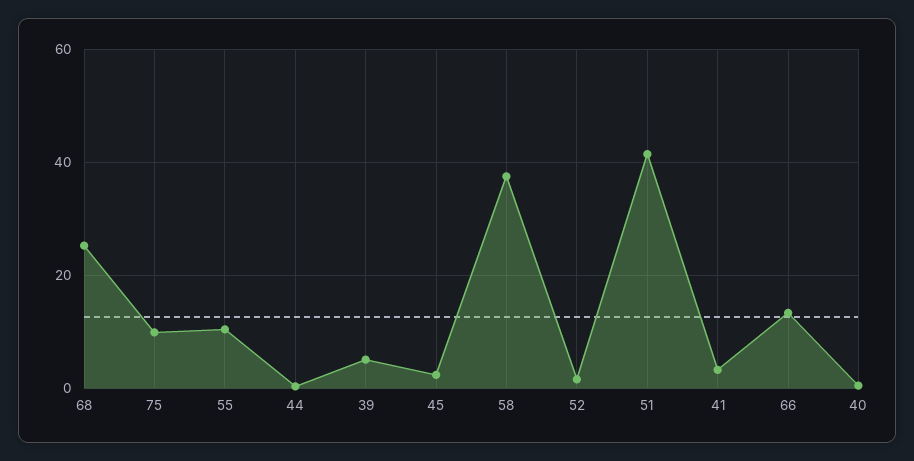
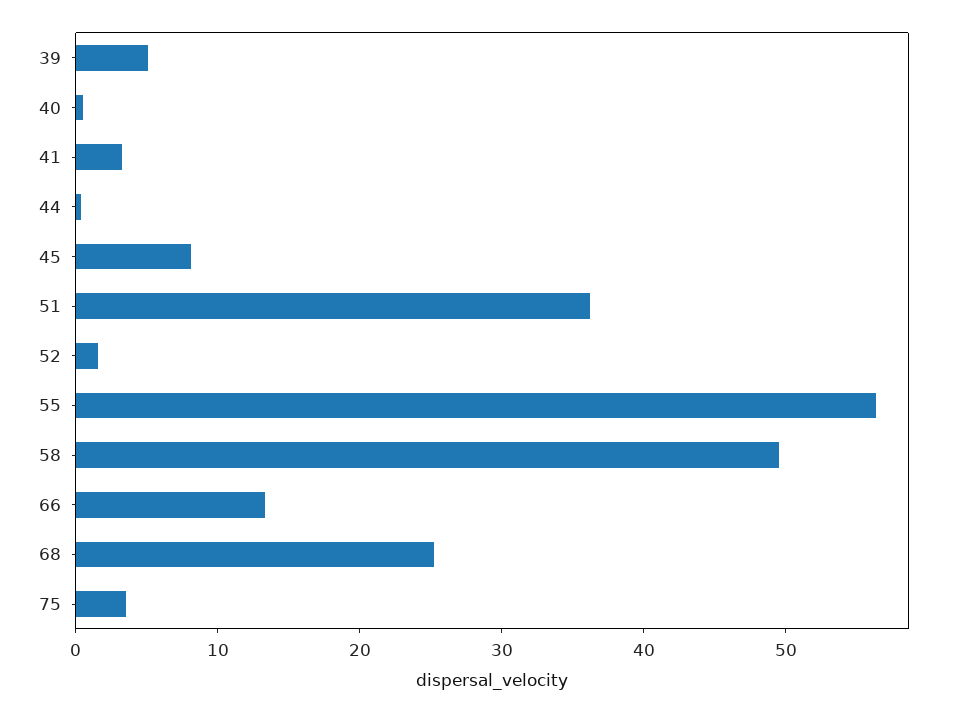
  {
    "68": 26,
-   "75": 10,
+   "75": 4,
-   "55": 10,
+   "55": 56,
    "44": 0,
    "39": 6,
-   "45": 2,
+   "45": 8,
-   "58": 38,
+   "58": 50,
    "52": 2,
-   "51": 42,
+   "51": 36,
    "41": 4,
    "66": 14,
    "40": 0
  }

